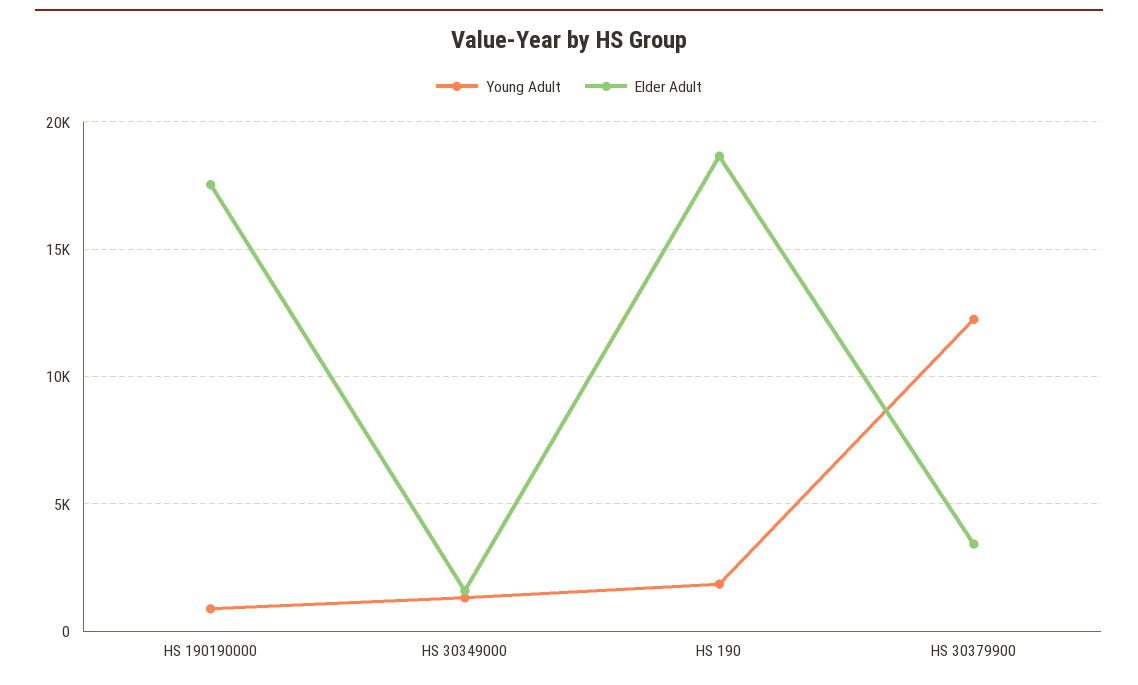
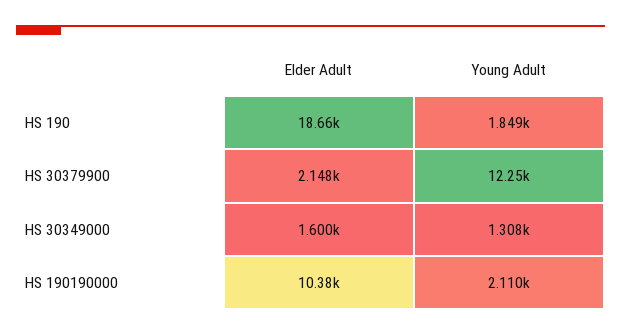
  {
    "Young Adult": {
-     "HS 190190000": 1000,
+     "HS 190190000": 2110,
      "HS 30349000": 1308,
      "HS 190": 1849,
      "HS 30379900": 12250
    },
    "Elder Adult": {
-     "HS 190190000": 17500,
+     "HS 190190000": 10380,
      "HS 30349000": 1600,
      "HS 190": 18660,
-     "HS 30379900": 3500
+     "HS 30379900": 2148
    }
  }

